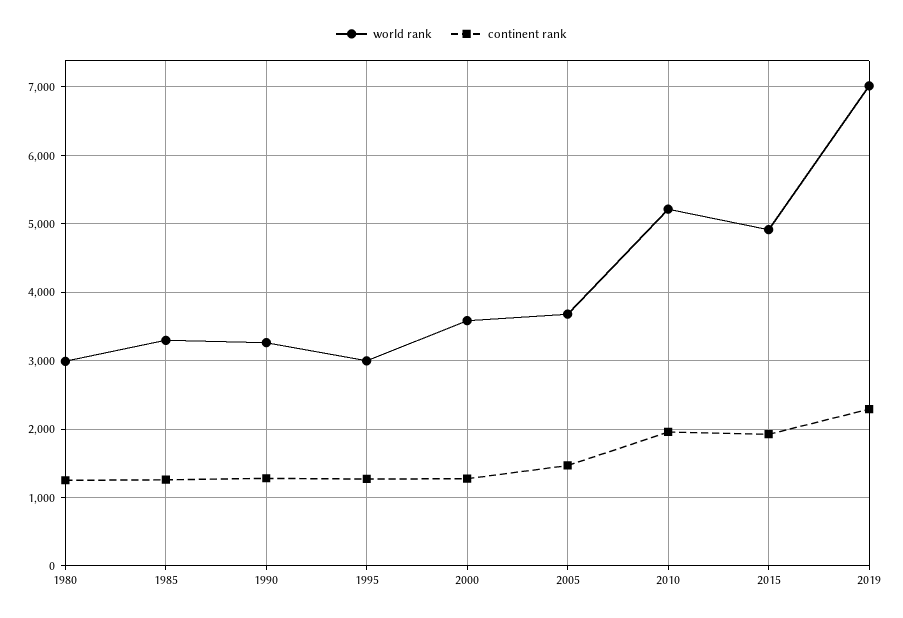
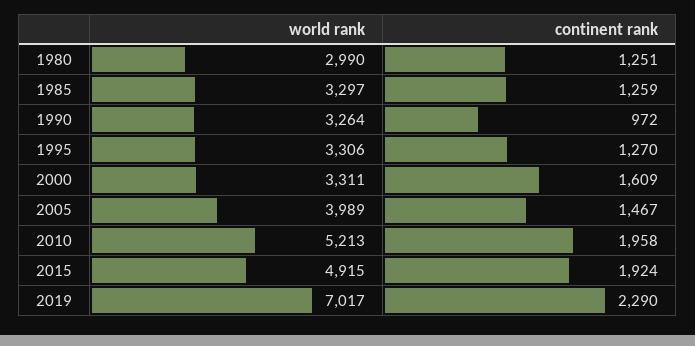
  {
    "world rank": {
      "1980": 2990,
      "1985": 3297,
      "1990": 3264,
-     "1995": 3000,
+     "1995": 3306,
-     "2000": 3600,
+     "2000": 3311,
-     "2005": 3700,
+     "2005": 3989,
      "2010": 5213,
      "2015": 4915,
      "2019": 7017
    },
    "continent rank": {
      "1980": 1251,
      "1985": 1259,
-     "1990": 1300,
+     "1990": 972,
      "1995": 1270,
-     "2000": 1300,
+     "2000": 1609,
      "2005": 1467,
      "2010": 1958,
      "2015": 1924,
      "2019": 2290
    }
  }

